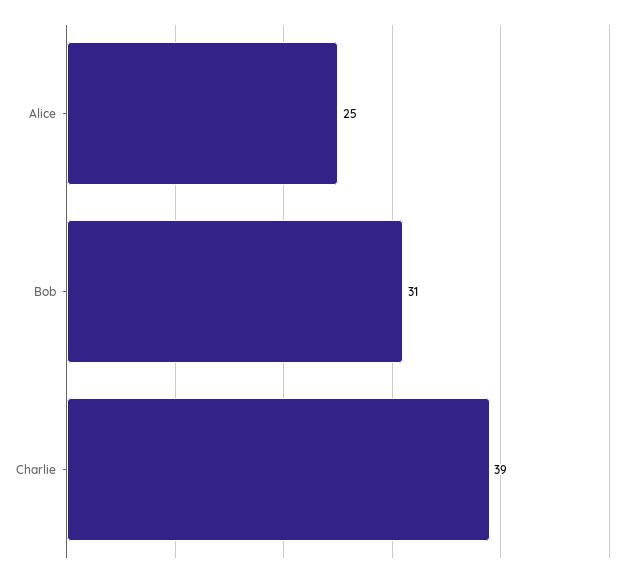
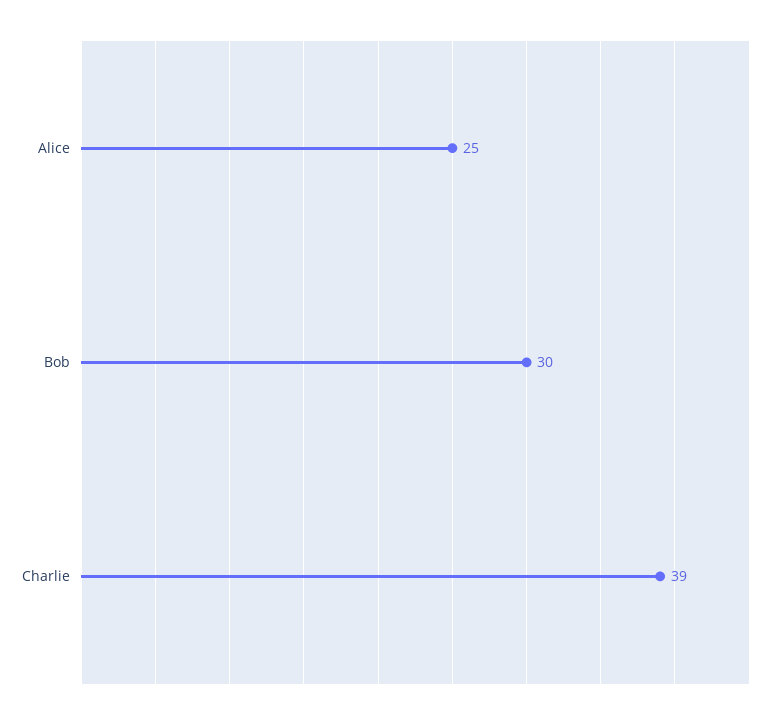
  {
    "Alice": 25,
-   "Bob": 31,
+   "Bob": 30,
    "Charlie": 39
  }

